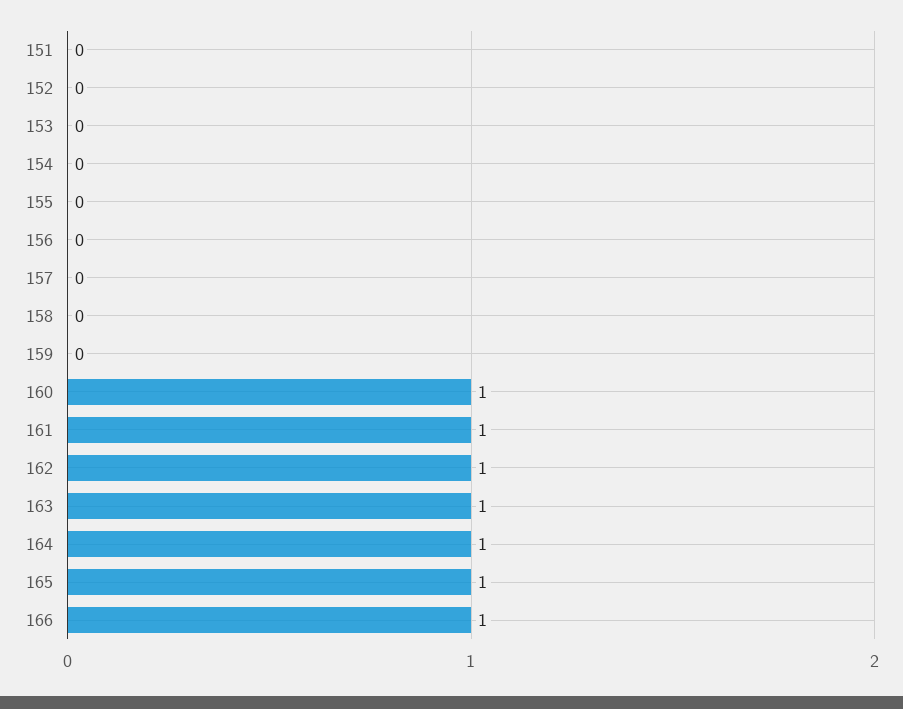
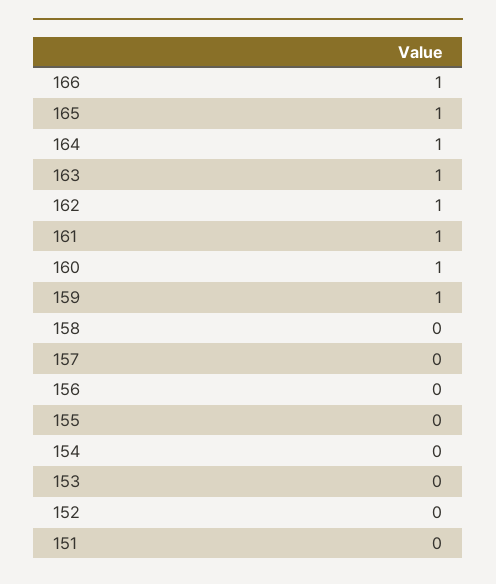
  {
    "151": 0,
    "152": 0,
    "153": 0,
    "154": 0,
    "155": 0,
    "156": 0,
    "157": 0,
    "158": 0,
-   "159": 0,
+   "159": 1,
    "160": 1,
    "161": 1,
    "162": 1,
    "163": 1,
    "164": 1,
    "165": 1,
    "166": 1
  }

